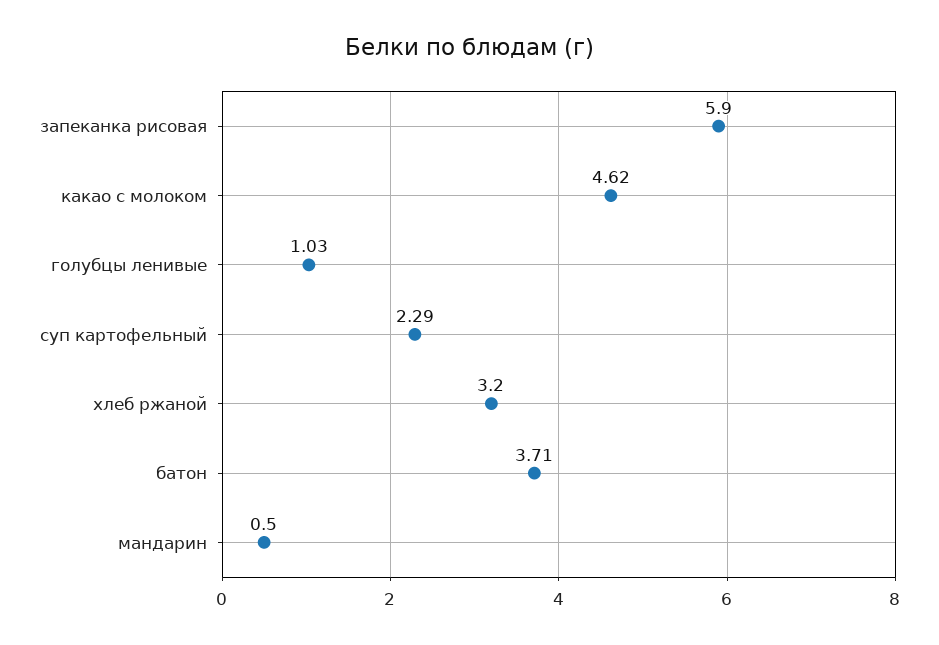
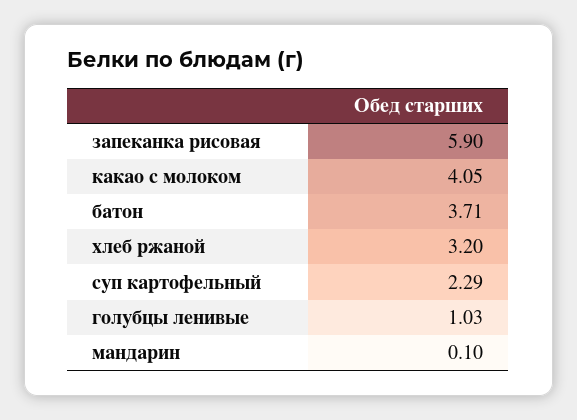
  {
    "запеканка рисовая": 5.9,
-   "какао с молоком": 4.62,
+   "какао с молоком": 4.05,
    "голубцы ленивые": 1.03,
    "суп картофельный": 2.29,
    "хлеб ржаной": 3.2,
    "батон": 3.71,
-   "мандарин": 0.5
+   "мандарин": 0.1
  }

